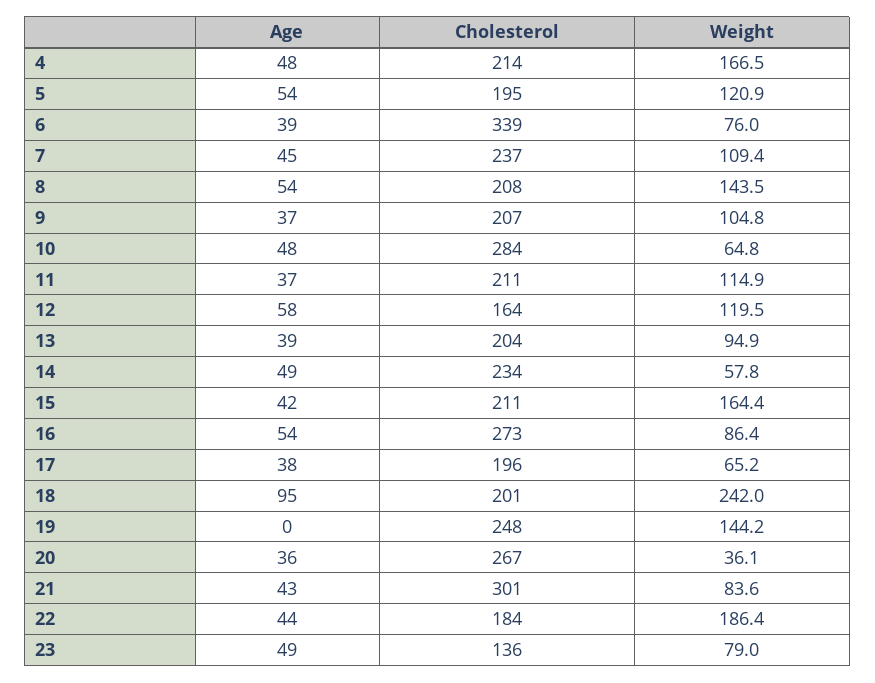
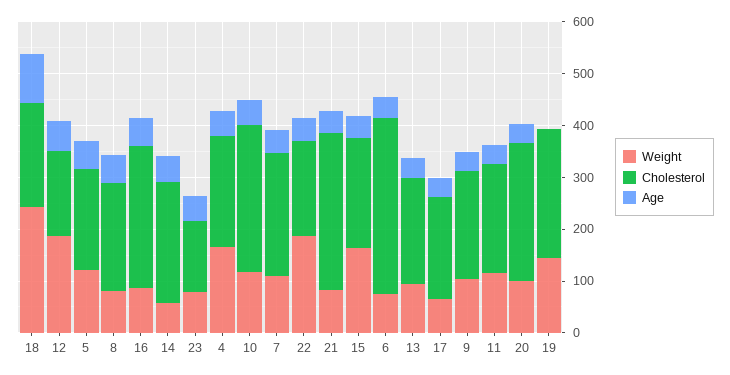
  {
    "Age": {
      "4": 48,
      "5": 54,
      "6": 39,
      "7": 45,
      "8": 54,
      "9": 37,
      "10": 48,
      "11": 37,
      "12": 58,
      "13": 39,
      "14": 49,
      "15": 42,
      "16": 54,
      "17": 38,
      "18": 95,
      "19": 0,
      "20": 36,
      "21": 43,
      "22": 44,
      "23": 49
    },
    "Cholesterol": {
      "4": 214,
      "5": 195,
      "6": 339,
      "7": 237,
      "8": 208,
      "9": 207,
      "10": 284,
      "11": 211,
      "12": 164,
      "13": 204,
      "14": 234,
      "15": 211,
      "16": 273,
      "17": 196,
      "18": 201,
      "19": 248,
      "20": 267,
      "21": 301,
      "22": 184,
      "23": 136
    },
    "Weight": {
      "4": 166.5,
      "5": 120.9,
      "6": 76,
      "7": 109.4,
-     "8": 143.5,
+     "8": 80,
      "9": 104.8,
-     "10": 64.8,
+     "10": 120,
      "11": 114.9,
-     "12": 119.5,
+     "12": 180,
      "13": 94.9,
      "14": 57.8,
      "15": 164.4,
      "16": 86.4,
      "17": 65.2,
      "18": 242,
      "19": 144.2,
-     "20": 36.1,
+     "20": 100,
      "21": 83.6,
      "22": 186.4,
      "23": 79
    }
  }

